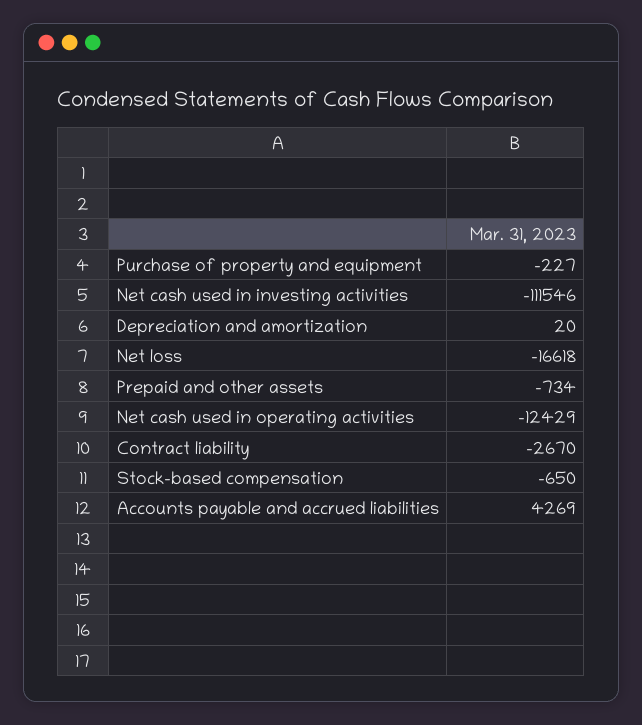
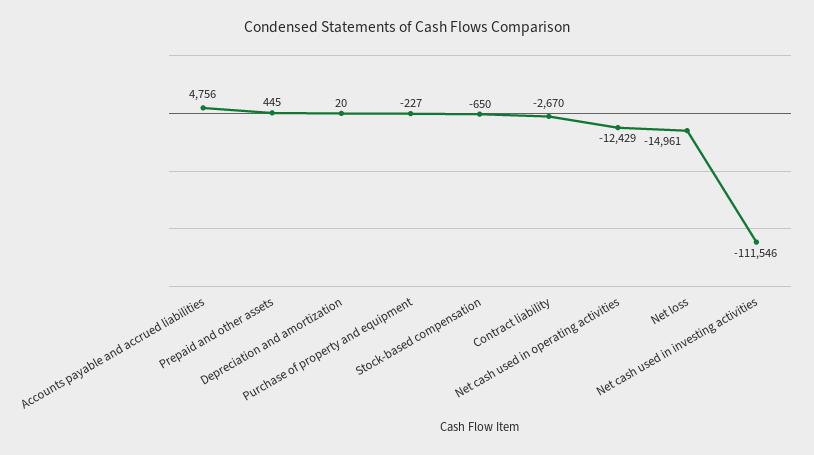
  {
    "Purchase of property and equipment": -227,
    "Net cash used in investing activities": -111546,
    "Depreciation and amortization": 20,
-   "Net loss": -16618,
+   "Net loss": -14961,
-   "Prepaid and other assets": -734,
+   "Prepaid and other assets": 445,
    "Net cash used in operating activities": -12429,
    "Contract liability": -2670,
    "Stock-based compensation": -650,
-   "Accounts payable and accrued liabilities": 4269
+   "Accounts payable and accrued liabilities": 4756
  }

